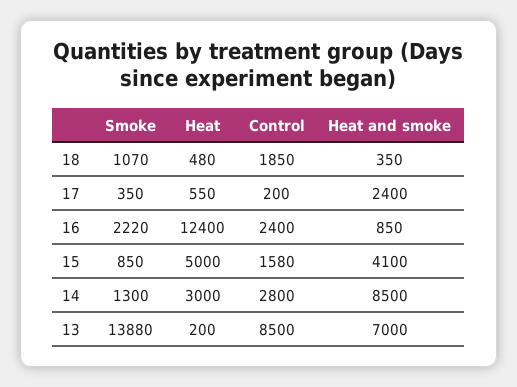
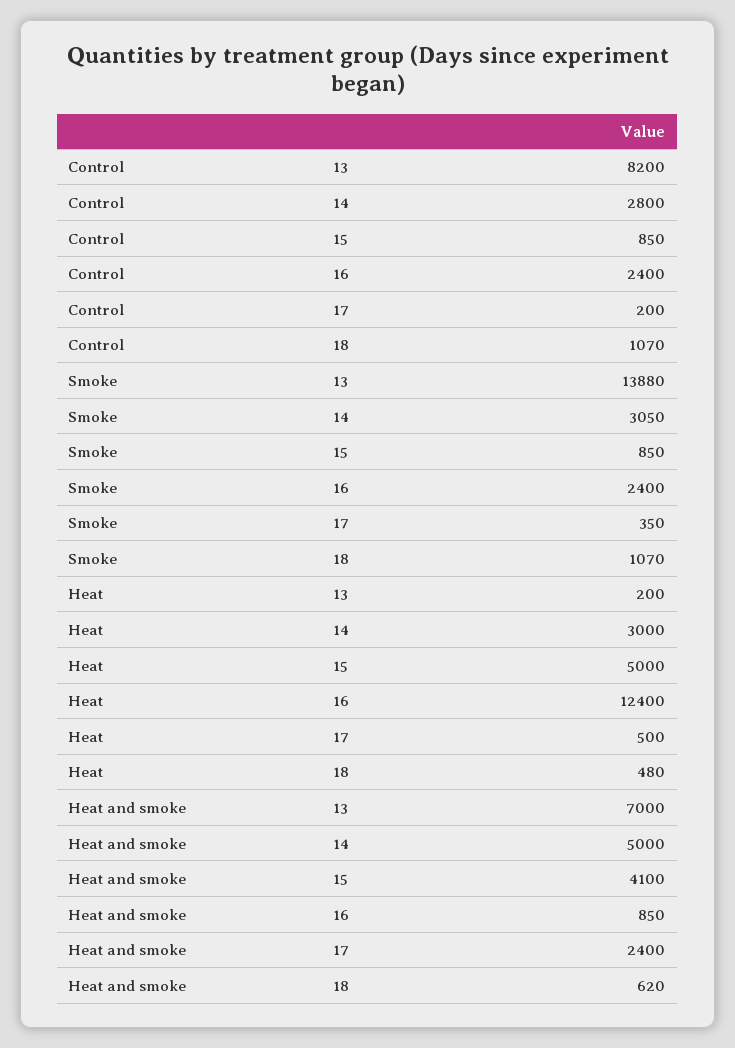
  {
    "Smoke": {
      "18": 1070,
      "17": 350,
-     "16": 2220,
+     "16": 2400,
      "15": 850,
-     "14": 1300,
+     "14": 3050,
      "13": 13880
    },
    "Heat": {
      "18": 480,
-     "17": 550,
+     "17": 500,
      "16": 12400,
      "15": 5000,
      "14": 3000,
      "13": 200
    },
    "Control": {
-     "18": 1850,
+     "18": 1070,
      "17": 200,
      "16": 2400,
-     "15": 1580,
+     "15": 850,
      "14": 2800,
-     "13": 8500
+     "13": 8200
    },
    "Heat and smoke": {
-     "18": 350,
+     "18": 620,
      "17": 2400,
      "16": 850,
      "15": 4100,
-     "14": 8500,
+     "14": 5000,
      "13": 7000
    }
  }

